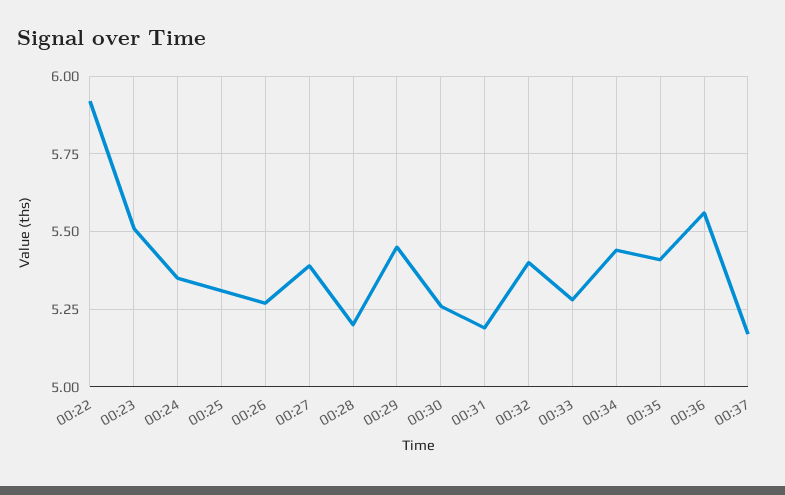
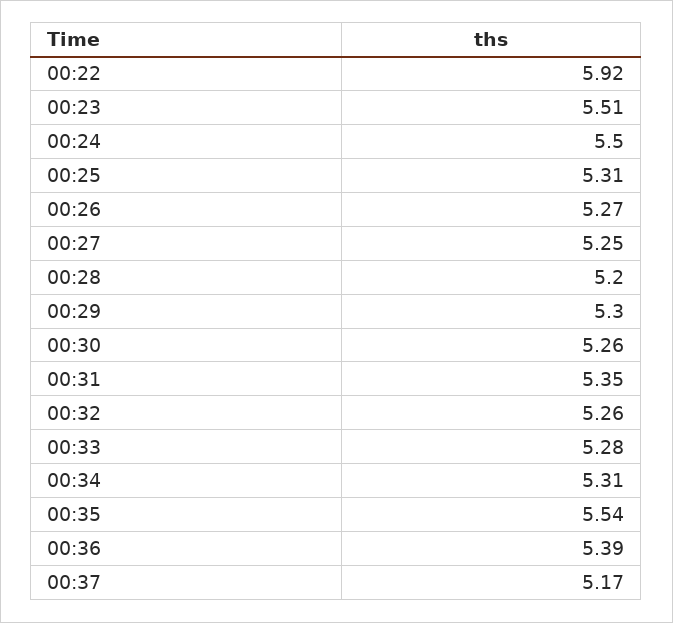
  {
    "00:22": 5.92,
    "00:23": 5.51,
-   "00:24": 5.35,
+   "00:24": 5.5,
    "00:25": 5.31,
    "00:26": 5.27,
-   "00:27": 5.4,
+   "00:27": 5.25,
    "00:28": 5.2,
-   "00:29": 5.45,
+   "00:29": 5.3,
    "00:30": 5.26,
-   "00:31": 5.2,
+   "00:31": 5.35,
-   "00:32": 5.4,
+   "00:32": 5.26,
    "00:33": 5.28,
-   "00:34": 5.45,
+   "00:34": 5.31,
-   "00:35": 5.4,
+   "00:35": 5.54,
-   "00:36": 5.55,
+   "00:36": 5.39,
    "00:37": 5.17
  }

